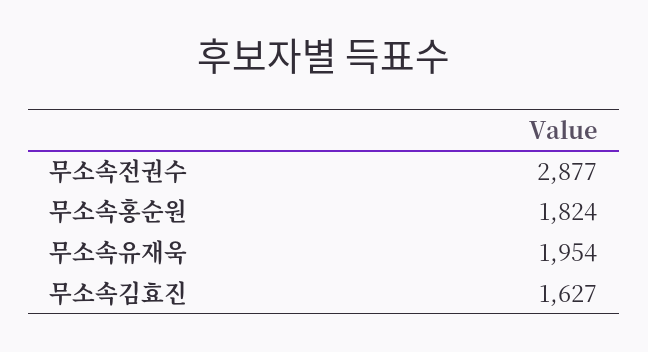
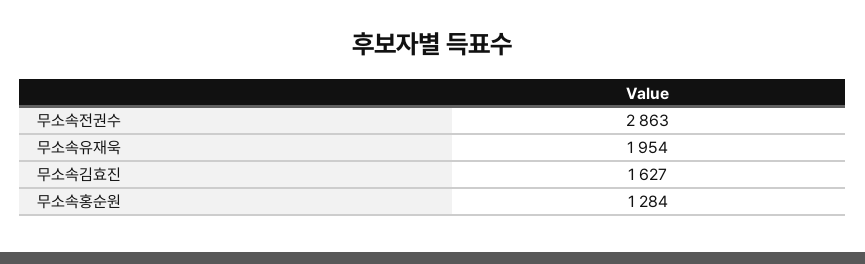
  {
-   "무소속전권수": 2877,
+   "무소속전권수": 2863,
-   "무소속홍순원": 1824,
+   "무소속홍순원": 1284,
    "무소속유재욱": 1954,
    "무소속김효진": 1627
  }

